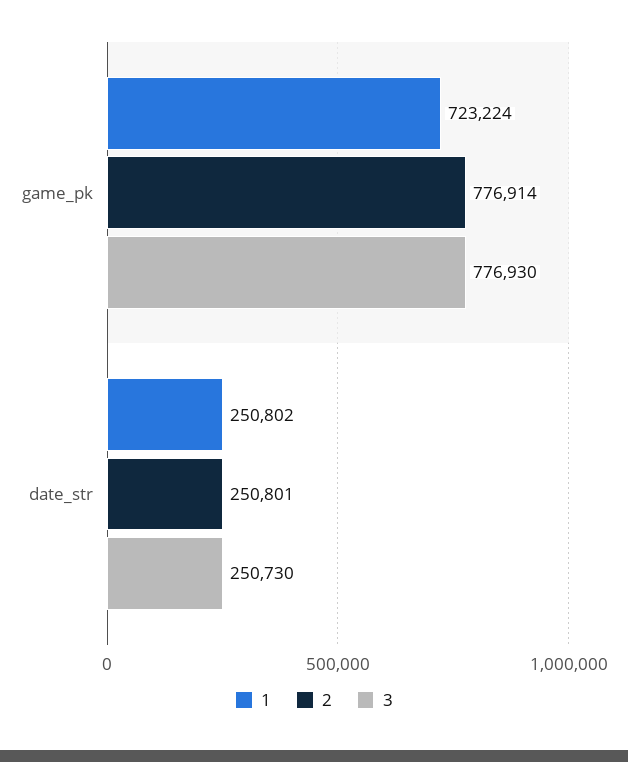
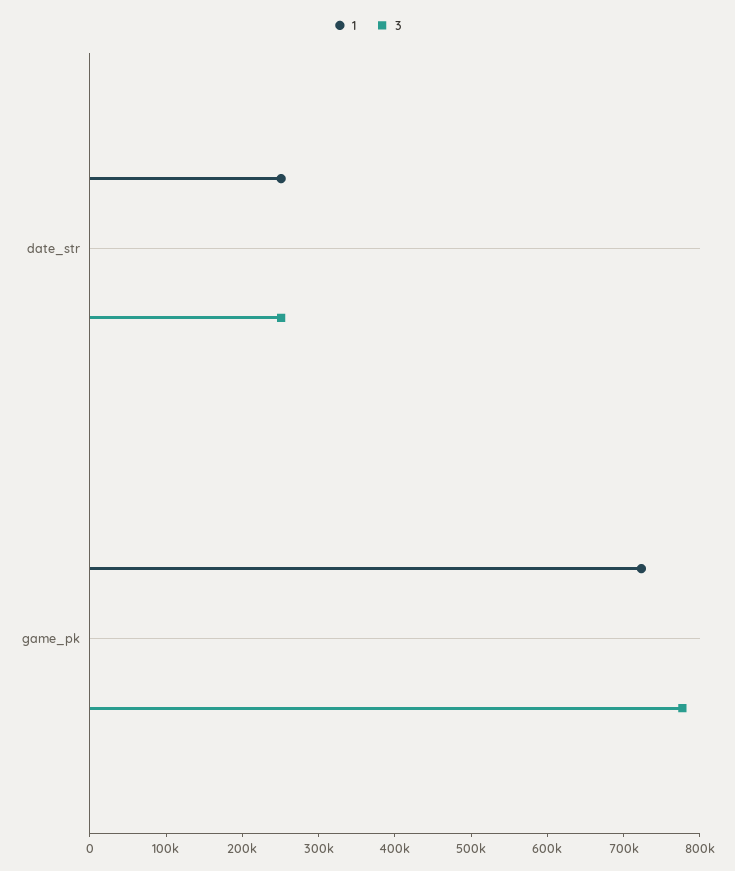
  {
    "1": {
      "game_pk": 723224,
      "date_str": 250802
    },
-   "2": {
-     "game_pk": 776914,
-     "date_str": 250801
-   },
    "3": {
      "game_pk": 776930,
      "date_str": 250730
    }
  }

